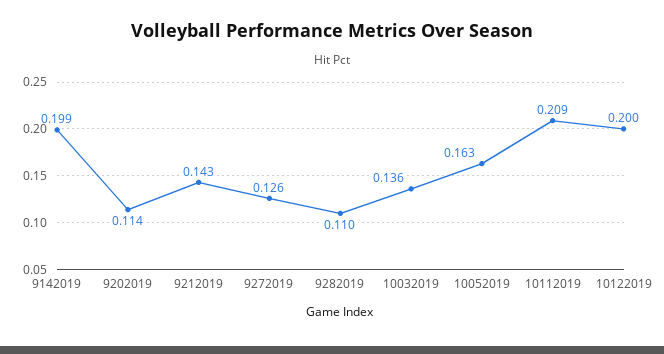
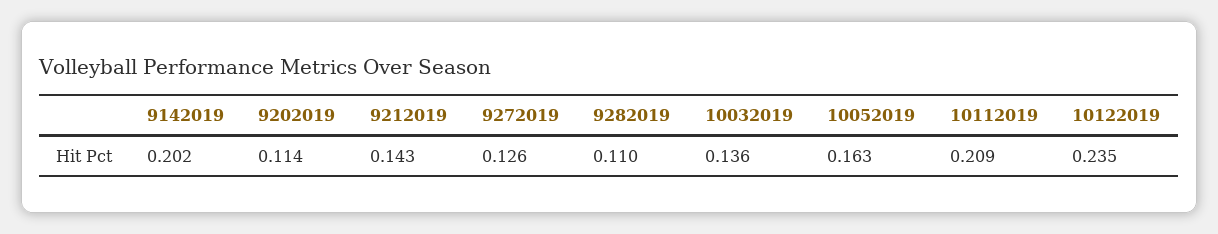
  {
-   "9142019": 0.199,
+   "9142019": 0.202,
    "9202019": 0.114,
    "9212019": 0.143,
    "9272019": 0.126,
    "9282019": 0.11,
    "10032019": 0.136,
    "10052019": 0.163,
    "10112019": 0.209,
-   "10122019": 0.2
+   "10122019": 0.235
  }

